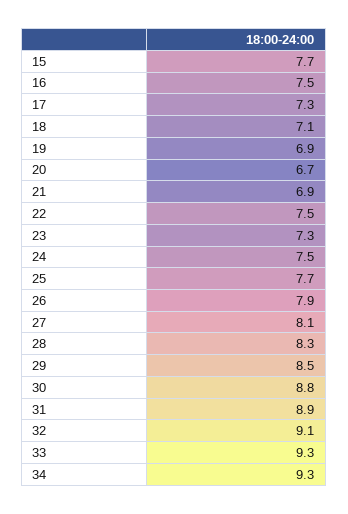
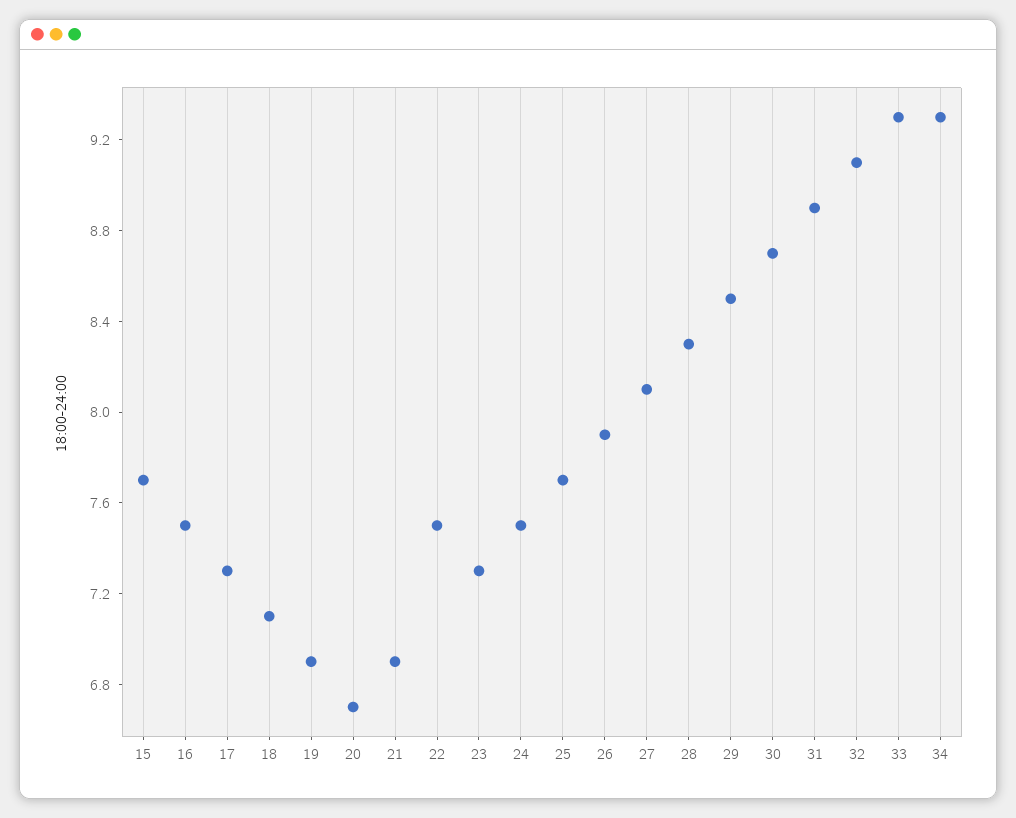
  {
    "15": 7.7,
    "16": 7.5,
    "17": 7.3,
    "18": 7.1,
    "19": 6.9,
    "20": 6.7,
    "21": 6.9,
    "22": 7.5,
    "23": 7.3,
    "24": 7.5,
    "25": 7.7,
    "26": 7.9,
    "27": 8.1,
    "28": 8.3,
    "29": 8.5,
-   "30": 8.8,
+   "30": 8.7,
    "31": 8.9,
    "32": 9.1,
    "33": 9.3,
    "34": 9.3
  }

